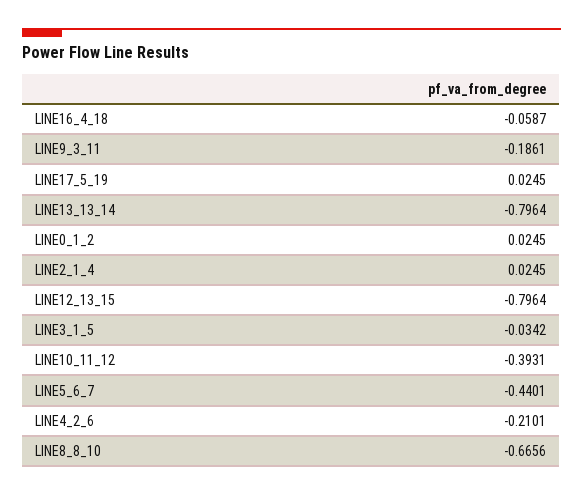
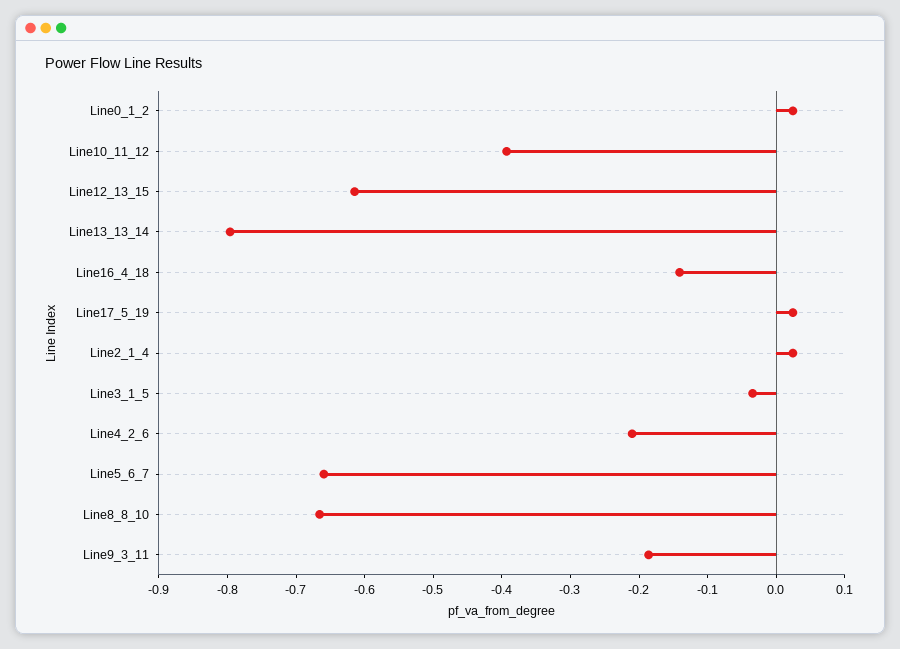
  {
-   "LINE16_4_18": -0.0587,
+   "LINE16_4_18": -0.14,
    "LINE9_3_11": -0.1861,
    "LINE17_5_19": 0.0245,
    "LINE13_13_14": -0.7964,
    "LINE0_1_2": 0.0245,
    "LINE2_1_4": 0.0245,
-   "LINE12_13_15": -0.7964,
+   "LINE12_13_15": -0.62,
    "LINE3_1_5": -0.0342,
    "LINE10_11_12": -0.3931,
-   "LINE5_6_7": -0.4401,
+   "LINE5_6_7": -0.66,
    "LINE4_2_6": -0.2101,
    "LINE8_8_10": -0.6656
  }

